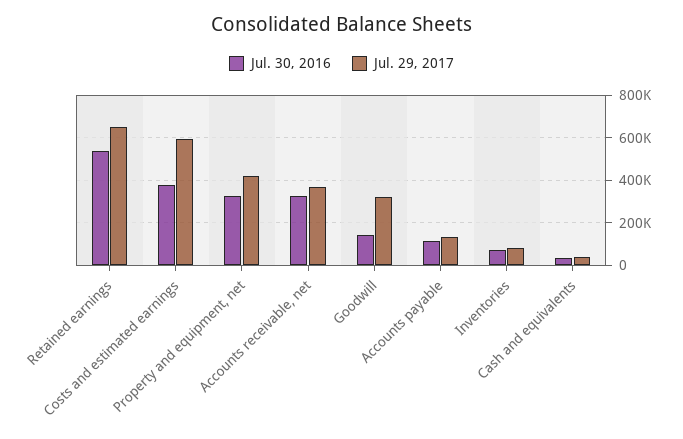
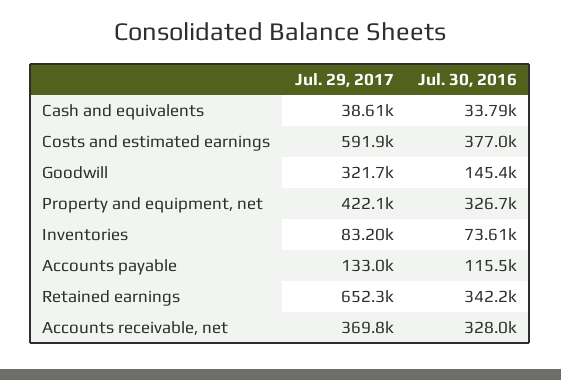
  {
    "Jul. 30, 2016": {
-     "Retained earnings": 550000,
+     "Retained earnings": 342200,
      "Costs and estimated earnings": 377000,
      "Property and equipment, net": 326700,
      "Accounts receivable, net": 328000,
      "Goodwill": 145400,
      "Accounts payable": 115500,
      "Inventories": 73610,
      "Cash and equivalents": 33790
    },
    "Jul. 29, 2017": {
      "Retained earnings": 652300,
      "Costs and estimated earnings": 591900,
      "Property and equipment, net": 422100,
      "Accounts receivable, net": 369800,
      "Goodwill": 321700,
      "Accounts payable": 133000,
      "Inventories": 83200,
      "Cash and equivalents": 38610
    }
  }

